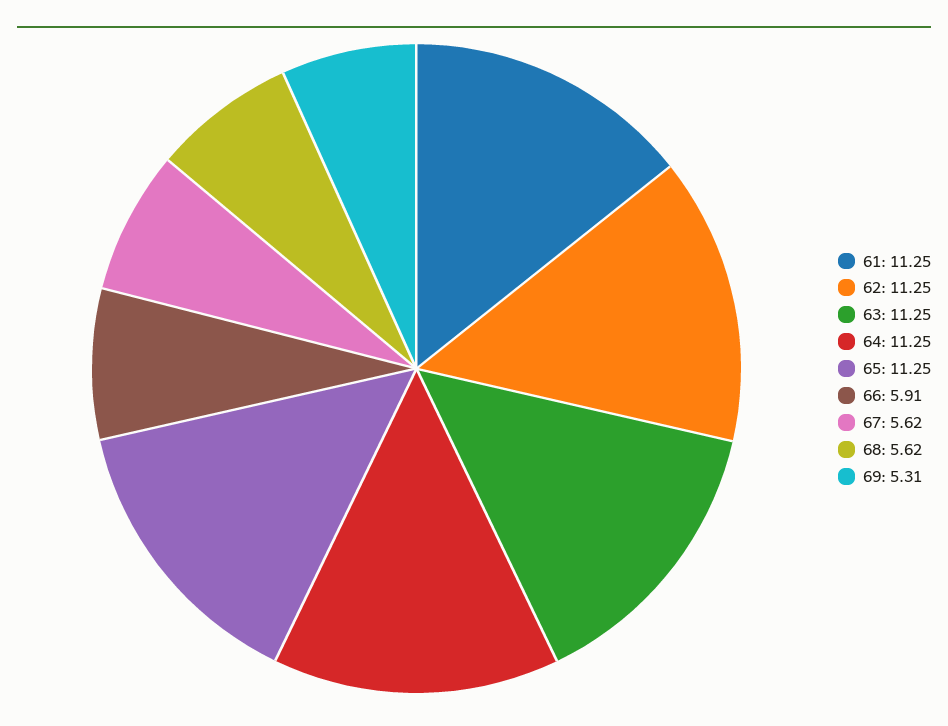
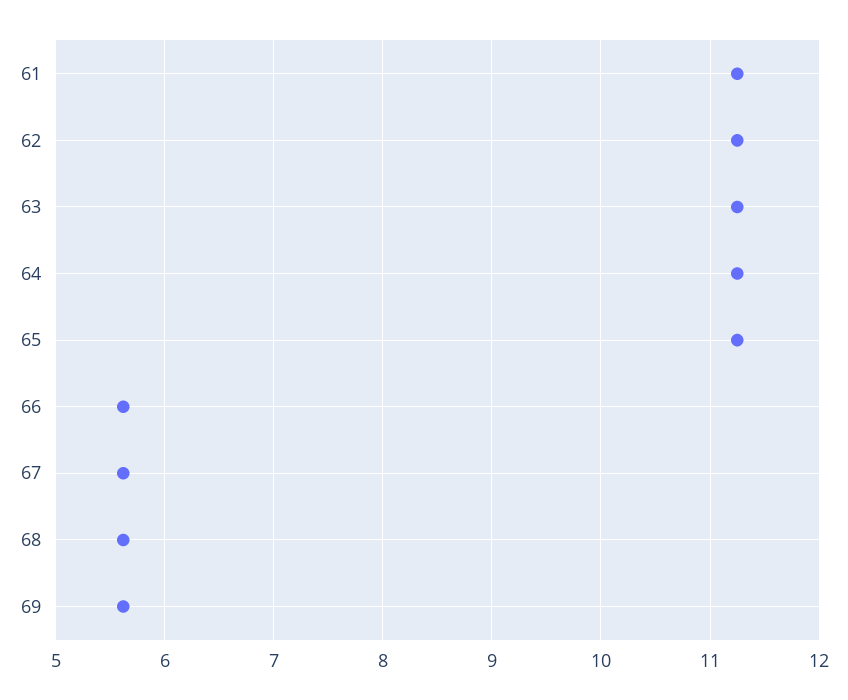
  {
    "61": 11.25,
    "62": 11.25,
    "63": 11.25,
    "64": 11.25,
    "65": 11.25,
-   "66": 5.91,
+   "66": 5.6,
    "67": 5.62,
    "68": 5.62,
-   "69": 5.31
+   "69": 5.6
  }

